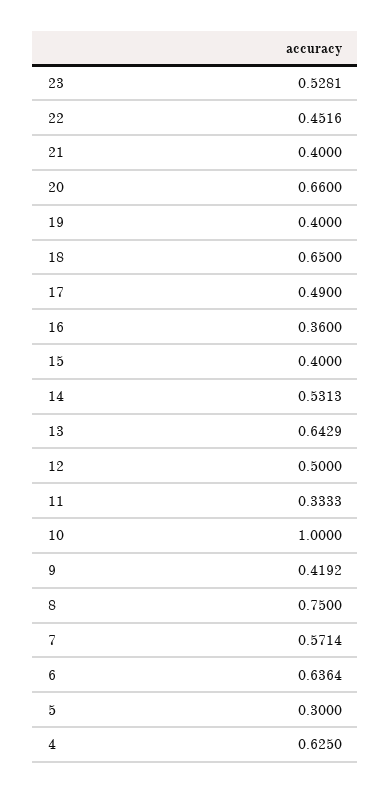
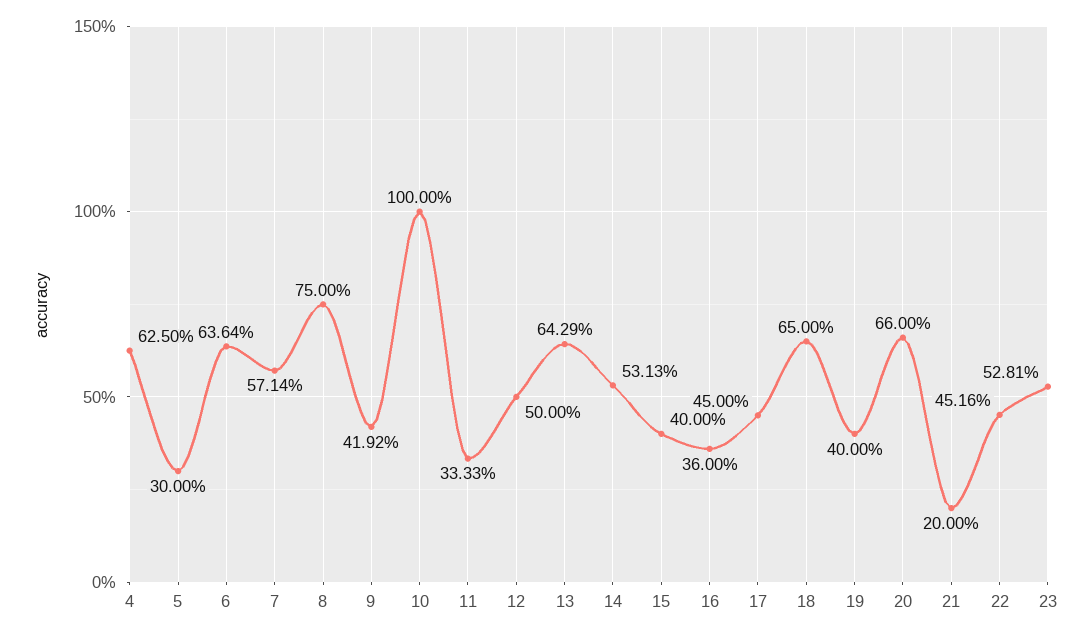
  {
    "23": 0.5281,
    "22": 0.4516,
-   "21": 0.4,
+   "21": 0.2,
    "20": 0.66,
    "19": 0.4,
    "18": 0.65,
-   "17": 0.49,
+   "17": 0.45,
    "16": 0.36,
    "15": 0.4,
    "14": 0.5313,
    "13": 0.6429,
    "12": 0.5,
    "11": 0.3333,
    "10": 1,
    "9": 0.4192,
    "8": 0.75,
    "7": 0.5714,
    "6": 0.6364,
    "5": 0.3,
    "4": 0.625
  }

